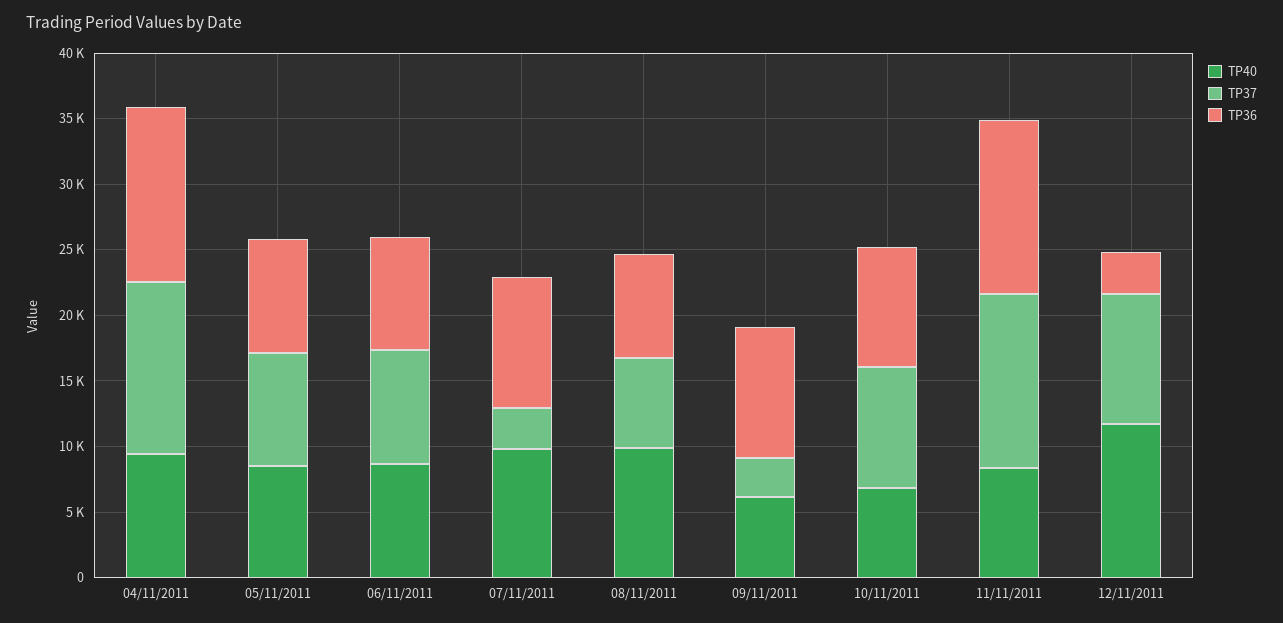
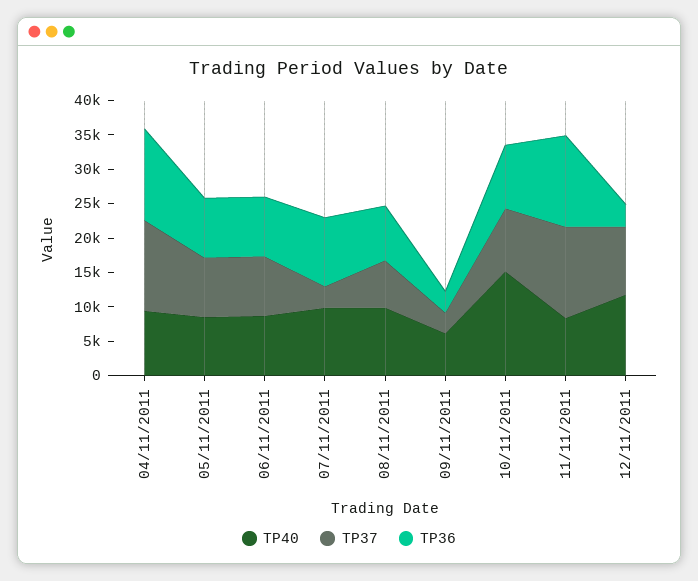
  {
    "TP40": {
      "04/11/2011": 9000,
      "05/11/2011": 8000,
      "06/11/2011": 9000,
      "07/11/2011": 10000,
      "08/11/2011": 10000,
      "09/11/2011": 6000,
-     "10/11/2011": 7000,
+     "10/11/2011": 15000,
      "11/11/2011": 8000,
      "12/11/2011": 12000
    },
    "TP37": {
      "04/11/2011": 13000,
      "05/11/2011": 9000,
      "06/11/2011": 9000,
      "07/11/2011": 3000,
      "08/11/2011": 7000,
      "09/11/2011": 3000,
      "10/11/2011": 9000,
      "11/11/2011": 13000,
      "12/11/2011": 10000
    },
    "TP36": {
      "04/11/2011": 13000,
      "05/11/2011": 9000,
      "06/11/2011": 9000,
      "07/11/2011": 10000,
      "08/11/2011": 8000,
-     "09/11/2011": 10000,
+     "09/11/2011": 2500,
      "10/11/2011": 9000,
      "11/11/2011": 13000,
      "12/11/2011": 3000
    }
  }

